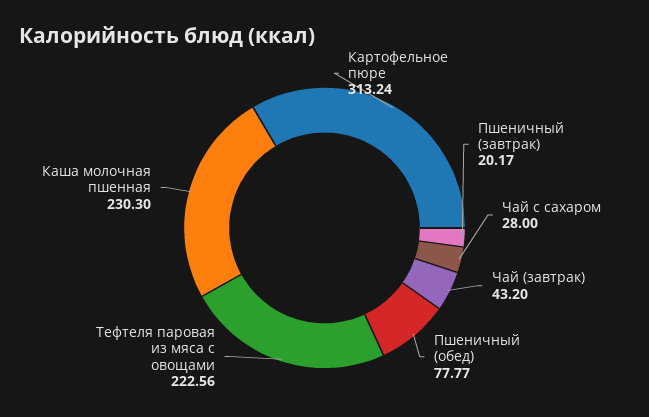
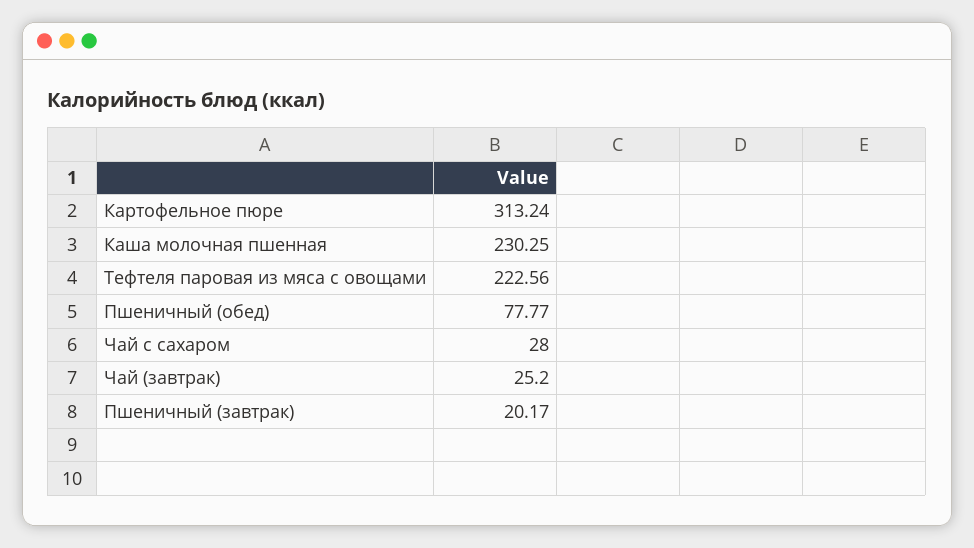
  {
    "Картофельное пюре": 313.24,
    "Пшеничный (завтрак)": 20.17,
    "Чай с сахаром": 28,
-   "Чай (завтрак)": 43.2,
+   "Чай (завтрак)": 25.2,
    "Пшеничный (обед)": 77.77,
    "Тефтеля паровая из мяса с овощами": 222.56,
-   "Каша молочная пшенная": 230.3
+   "Каша молочная пшенная": 230.25
  }

